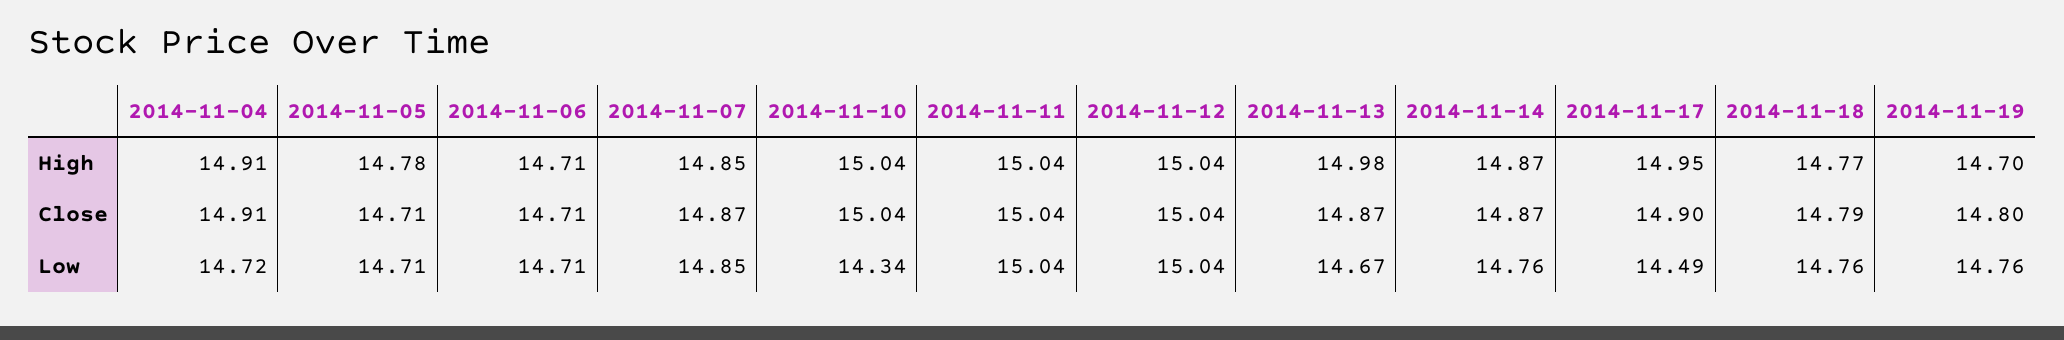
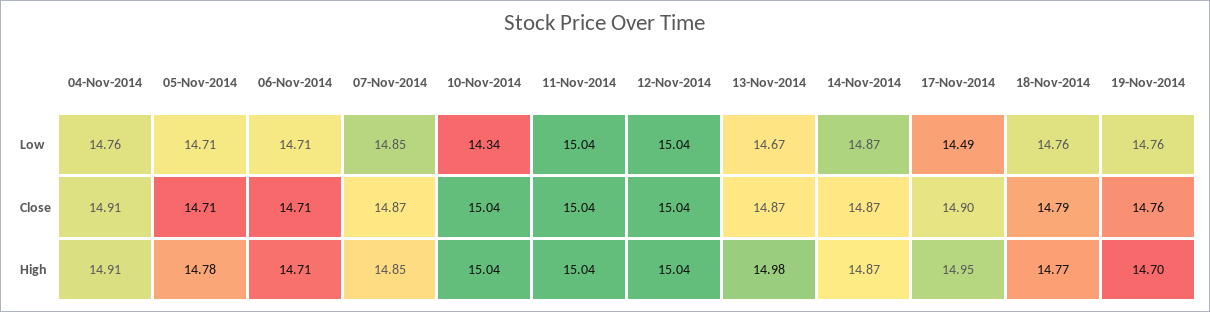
  {
    "2014-11-04": {
      "High": 14.91,
      "Close": 14.91,
-     "Low": 14.72
+     "Low": 14.76
    },
    "2014-11-05": {
      "High": 14.78,
      "Close": 14.71,
      "Low": 14.71
    },
    "2014-11-06": {
      "High": 14.71,
      "Close": 14.71,
      "Low": 14.71
    },
    "2014-11-07": {
      "High": 14.85,
      "Close": 14.87,
      "Low": 14.85
    },
    "2014-11-10": {
      "High": 15.04,
      "Close": 15.04,
      "Low": 14.34
    },
    "2014-11-11": {
      "High": 15.04,
      "Close": 15.04,
      "Low": 15.04
    },
    "2014-11-12": {
      "High": 15.04,
      "Close": 15.04,
      "Low": 15.04
    },
    "2014-11-13": {
      "High": 14.98,
      "Close": 14.87,
      "Low": 14.67
    },
    "2014-11-14": {
      "High": 14.87,
      "Close": 14.87,
-     "Low": 14.76
+     "Low": 14.87
    },
    "2014-11-17": {
      "High": 14.95,
      "Close": 14.9,
      "Low": 14.49
    },
    "2014-11-18": {
      "High": 14.77,
      "Close": 14.79,
      "Low": 14.76
    },
    "2014-11-19": {
      "High": 14.7,
-     "Close": 14.8,
+     "Close": 14.76,
      "Low": 14.76
    }
  }

